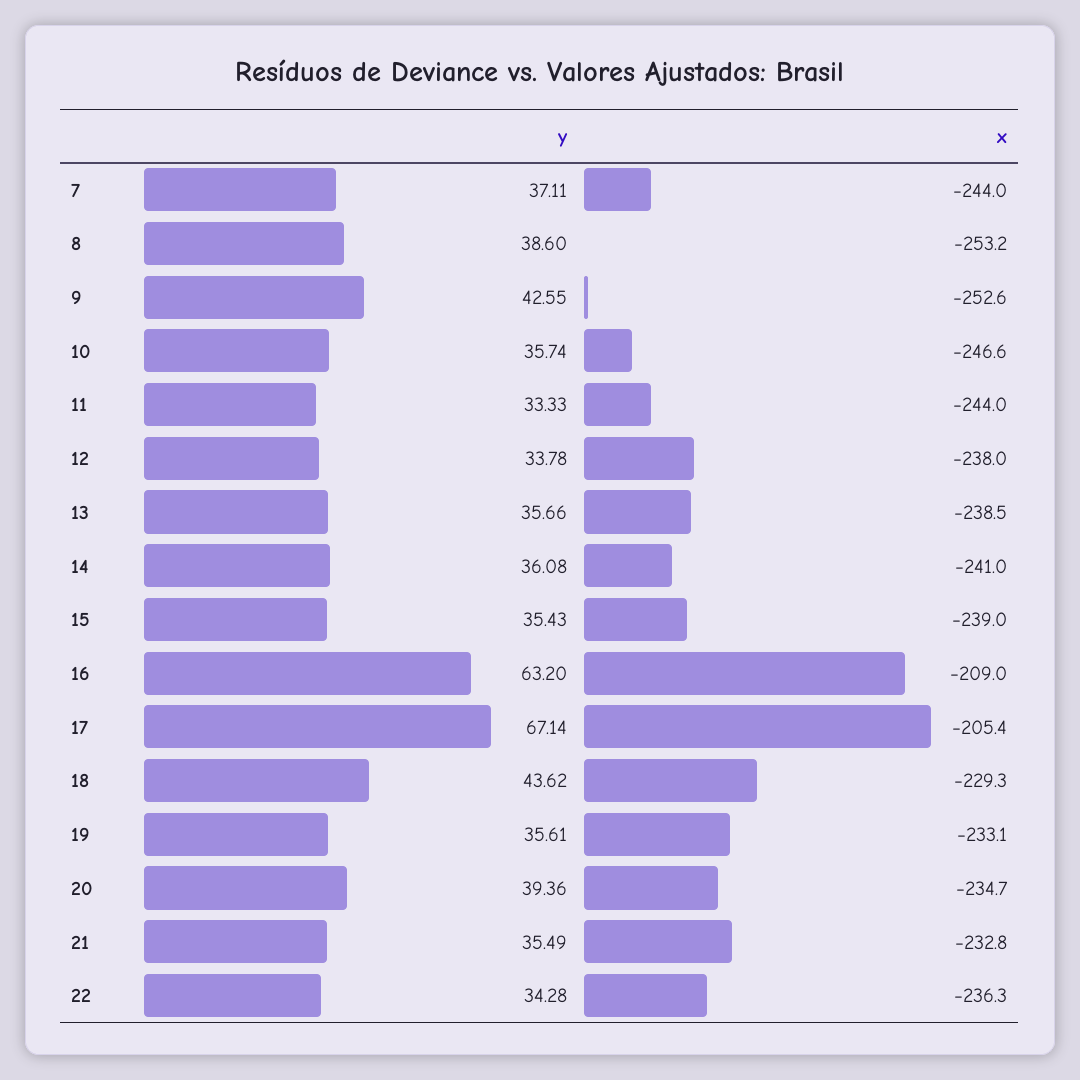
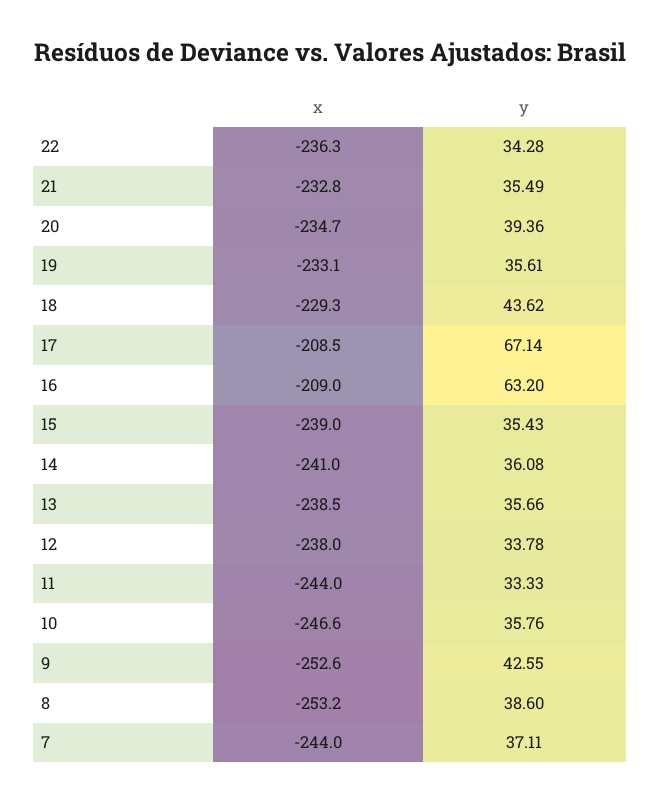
  {
    "y": {
      "7": 37.11,
      "8": 38.6,
      "9": 42.55,
-     "10": 35.74,
+     "10": 35.76,
      "11": 33.33,
      "12": 33.78,
      "13": 35.66,
      "14": 36.08,
      "15": 35.43,
      "16": 63.2,
      "17": 67.14,
      "18": 43.62,
      "19": 35.61,
      "20": 39.36,
      "21": 35.49,
      "22": 34.28
    },
    "x": {
      "7": -244,
      "8": -253.2,
      "9": -252.6,
      "10": -246.6,
      "11": -244,
      "12": -238,
      "13": -238.5,
      "14": -241,
      "15": -239,
      "16": -209,
-     "17": -205.4,
+     "17": -208.5,
      "18": -229.3,
      "19": -233.1,
      "20": -234.7,
      "21": -232.8,
      "22": -236.3
    }
  }

